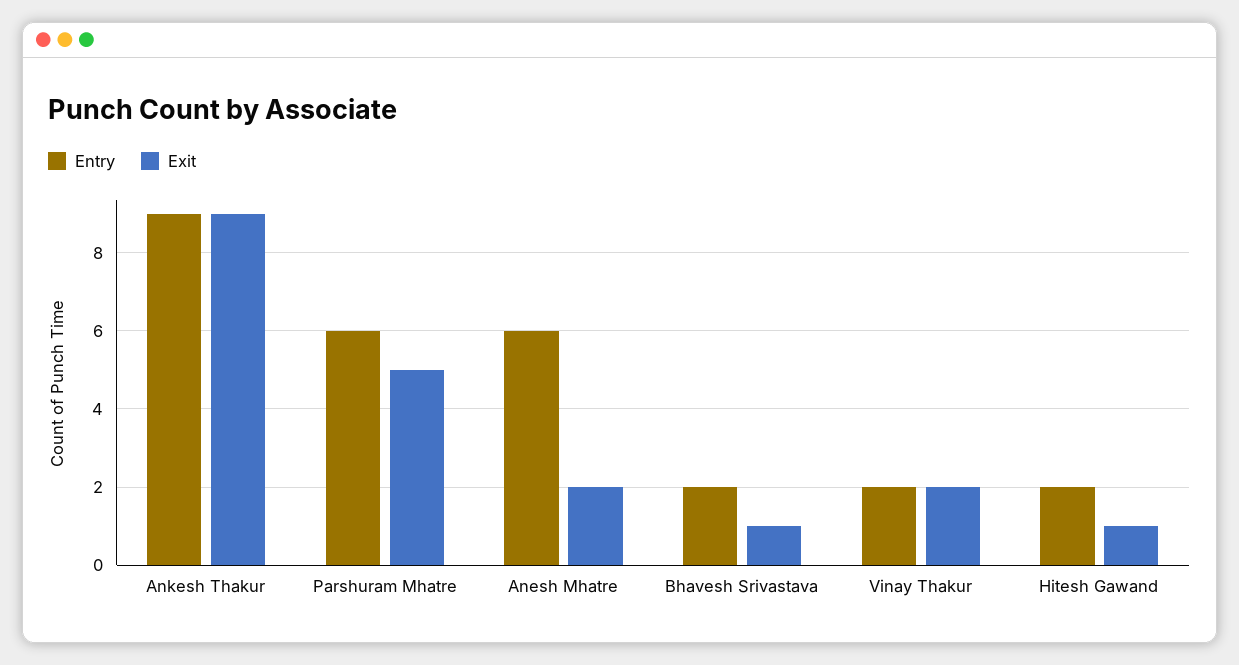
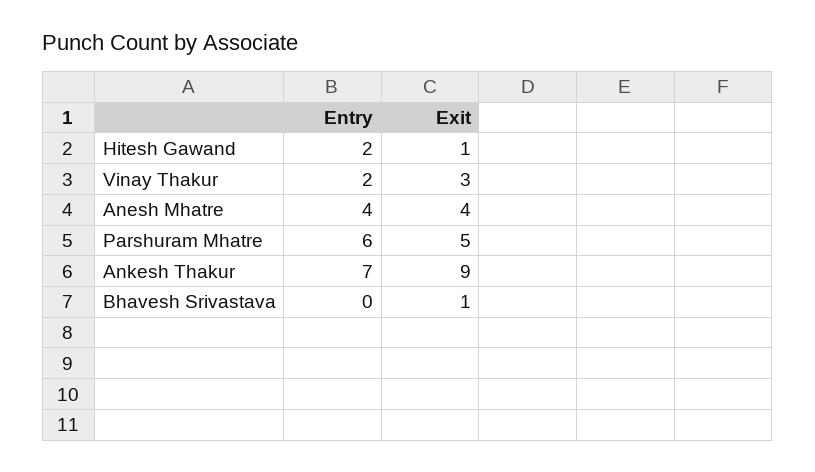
  {
    "Entry": {
-     "Ankesh Thakur": 9,
+     "Ankesh Thakur": 7,
      "Parshuram Mhatre": 6,
-     "Anesh Mhatre": 6,
+     "Anesh Mhatre": 4,
-     "Bhavesh Srivastava": 2,
+     "Bhavesh Srivastava": 0,
      "Vinay Thakur": 2,
      "Hitesh Gawand": 2
    },
    "Exit": {
      "Ankesh Thakur": 9,
      "Parshuram Mhatre": 5,
-     "Anesh Mhatre": 2,
+     "Anesh Mhatre": 4,
      "Bhavesh Srivastava": 1,
-     "Vinay Thakur": 2,
+     "Vinay Thakur": 3,
      "Hitesh Gawand": 1
    }
  }

